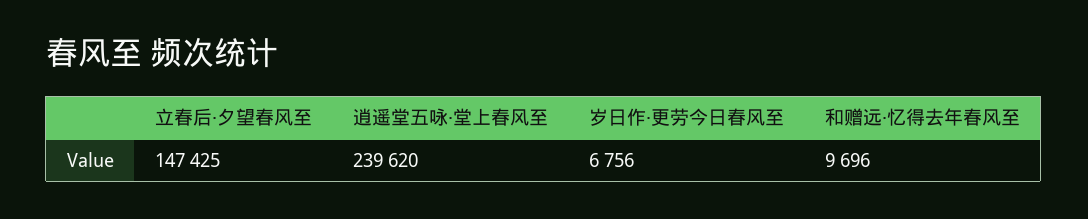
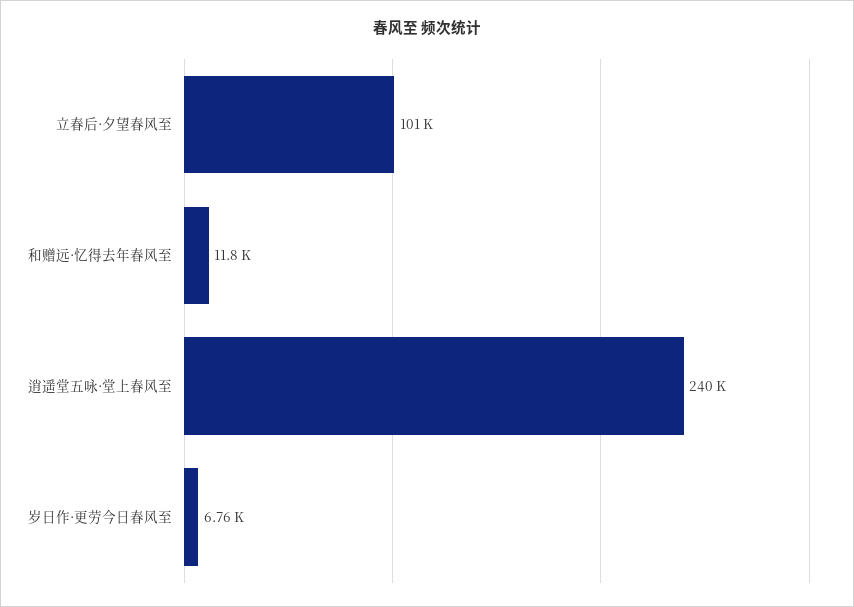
  {
-   "立春后·夕望春风至": 147425,
+   "立春后·夕望春风至": 101000,
    "逍遥堂五咏·堂上春风至": 239620,
    "岁日作·更劳今日春风至": 6756,
-   "和赠远·忆得去年春风至": 9696
+   "和赠远·忆得去年春风至": 11800
  }

